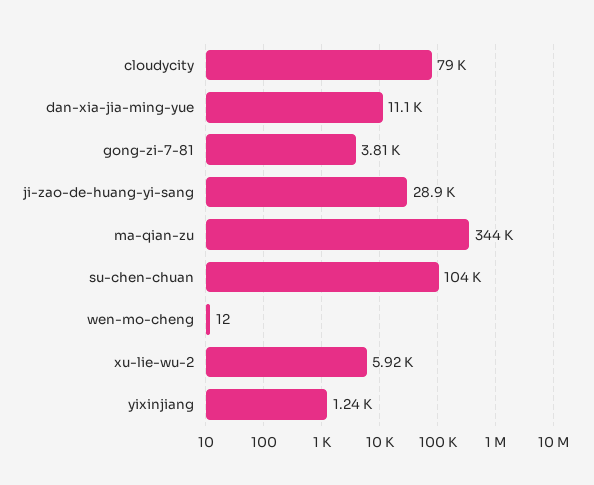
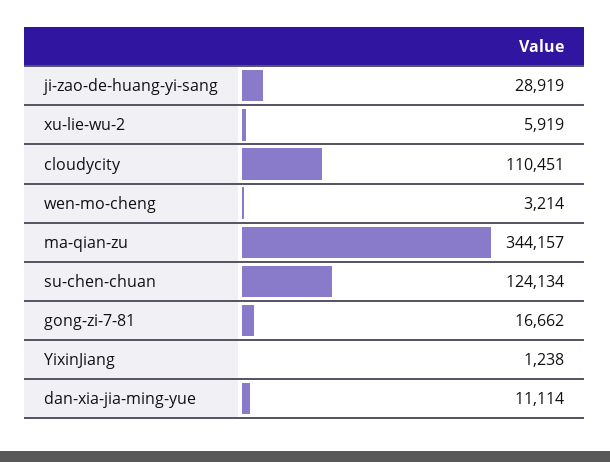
  {
-   "cloudycity": 79000,
+   "cloudycity": 110451,
    "dan-xia-jia-ming-yue": 11114,
-   "gong-zi-7-81": 3810,
+   "gong-zi-7-81": 16662,
    "ji-zao-de-huang-yi-sang": 28919,
    "ma-qian-zu": 344157,
-   "su-chen-chuan": 104000,
+   "su-chen-chuan": 124134,
-   "wen-mo-cheng": 12,
+   "wen-mo-cheng": 3214,
    "xu-lie-wu-2": 5919,
    "yixinjiang": 1238
  }

